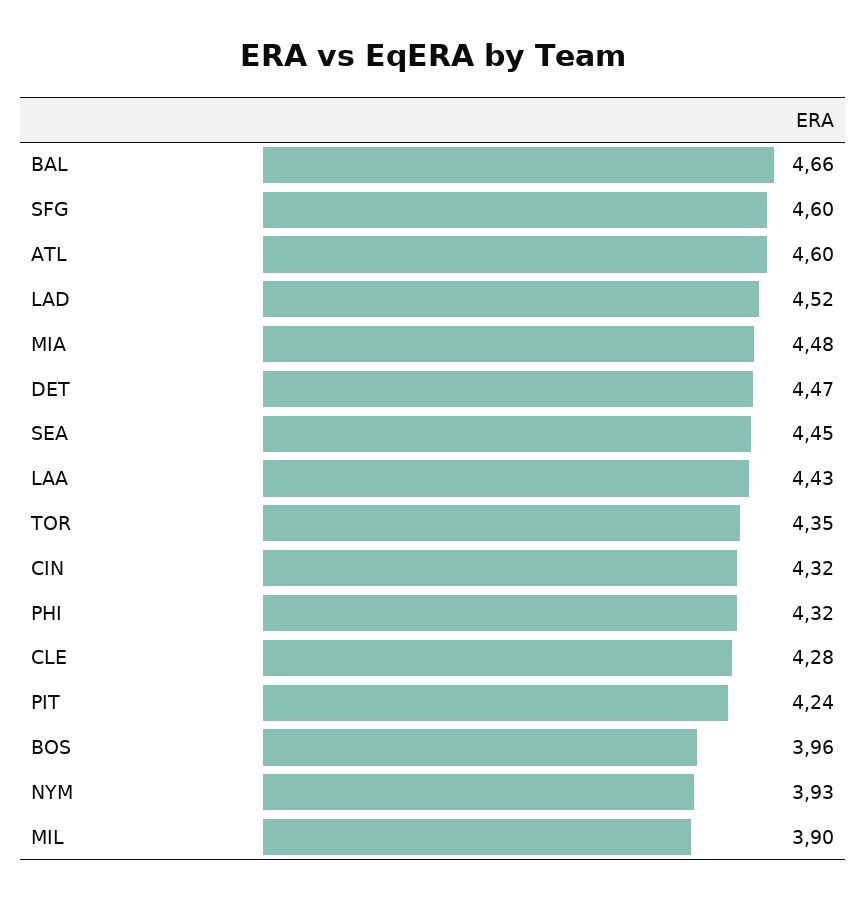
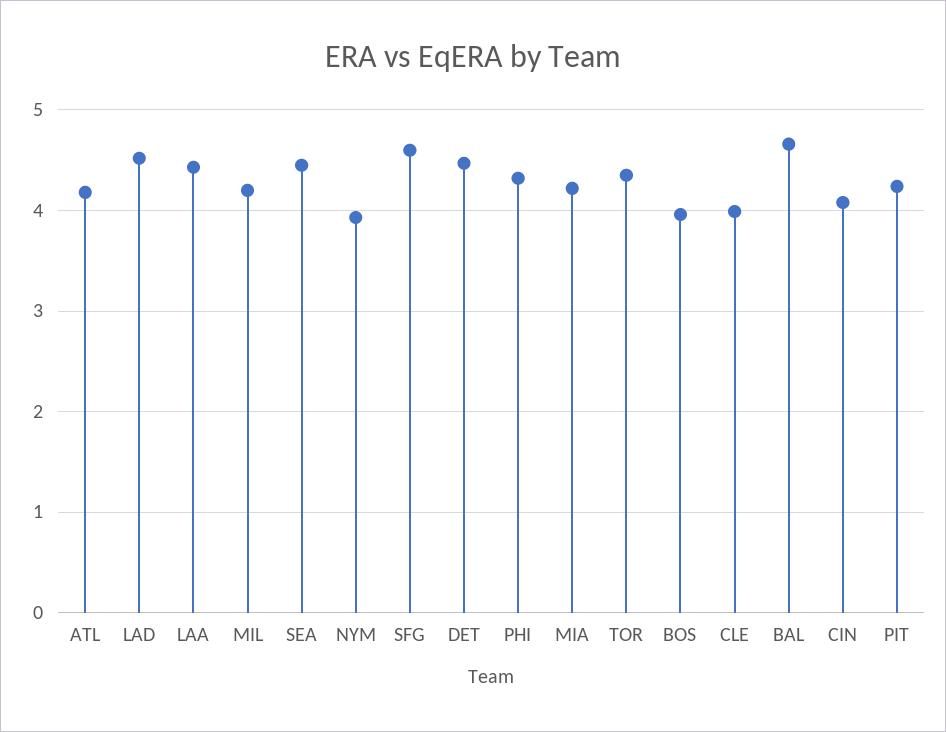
  {
    "BAL": 4.66,
    "SFG": 4.6,
-   "ATL": 4.6,
+   "ATL": 4.2,
    "LAD": 4.52,
-   "MIA": 4.48,
+   "MIA": 4.2,
    "DET": 4.47,
    "SEA": 4.45,
    "LAA": 4.43,
    "TOR": 4.35,
-   "CIN": 4.32,
+   "CIN": 4.1,
    "PHI": 4.32,
-   "CLE": 4.28,
+   "CLE": 4,
    "PIT": 4.24,
    "BOS": 3.96,
    "NYM": 3.93,
-   "MIL": 3.9
+   "MIL": 4.2
  }

